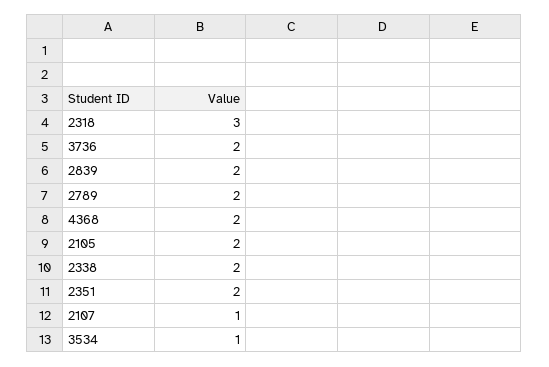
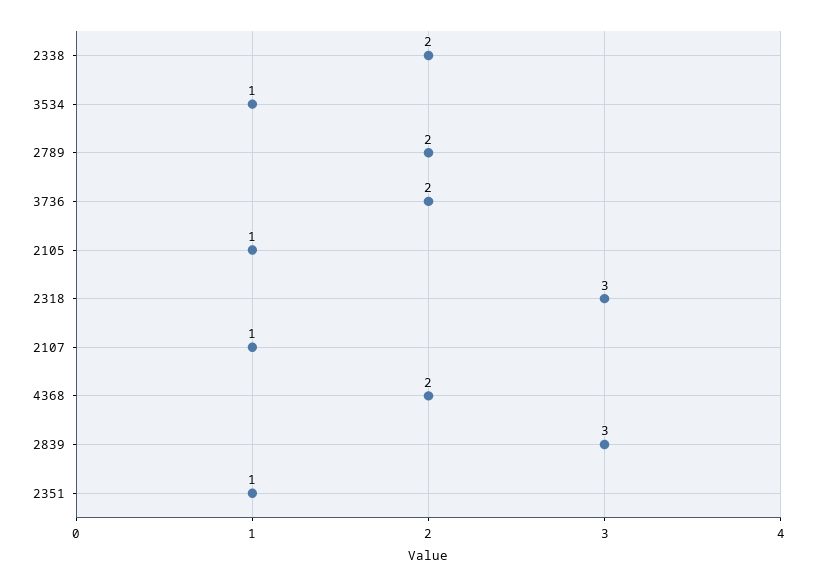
  {
    "2318": 3,
    "3736": 2,
-   "2839": 2,
+   "2839": 3,
    "2789": 2,
    "4368": 2,
-   "2105": 2,
+   "2105": 1,
    "2338": 2,
-   "2351": 2,
+   "2351": 1,
    "2107": 1,
    "3534": 1
  }

